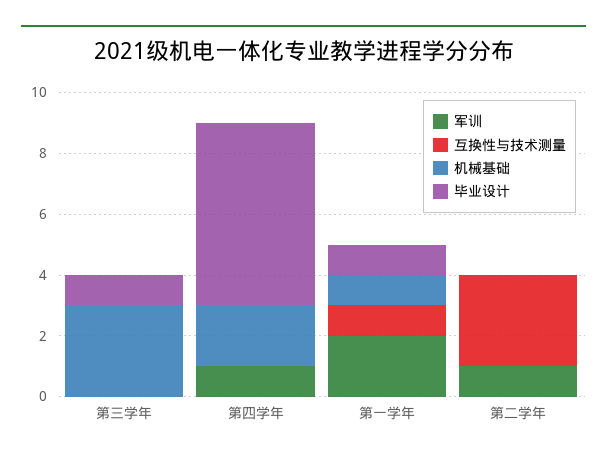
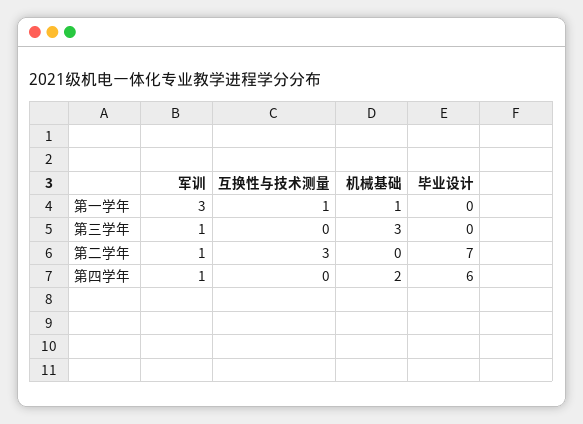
  {
    "军训": {
-     "第三学年": 0,
+     "第三学年": 1,
      "第四学年": 1,
-     "第一学年": 2,
+     "第一学年": 3,
      "第二学年": 1
    },
    "互换性与技术测量": {
      "第三学年": 0,
      "第四学年": 0,
      "第一学年": 1,
      "第二学年": 3
    },
    "机械基础": {
      "第三学年": 3,
      "第四学年": 2,
      "第一学年": 1,
      "第二学年": 0
    },
    "毕业设计": {
-     "第三学年": 1,
+     "第三学年": 0,
      "第四学年": 6,
-     "第一学年": 1,
+     "第一学年": 0,
-     "第二学年": 0
+     "第二学年": 7
    }
  }

